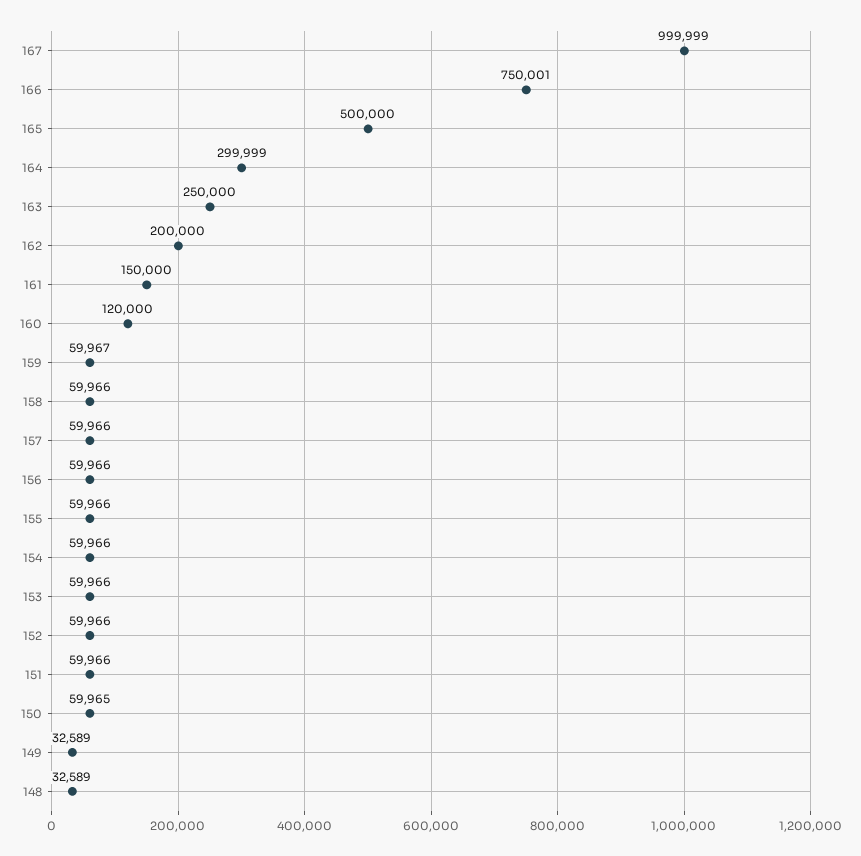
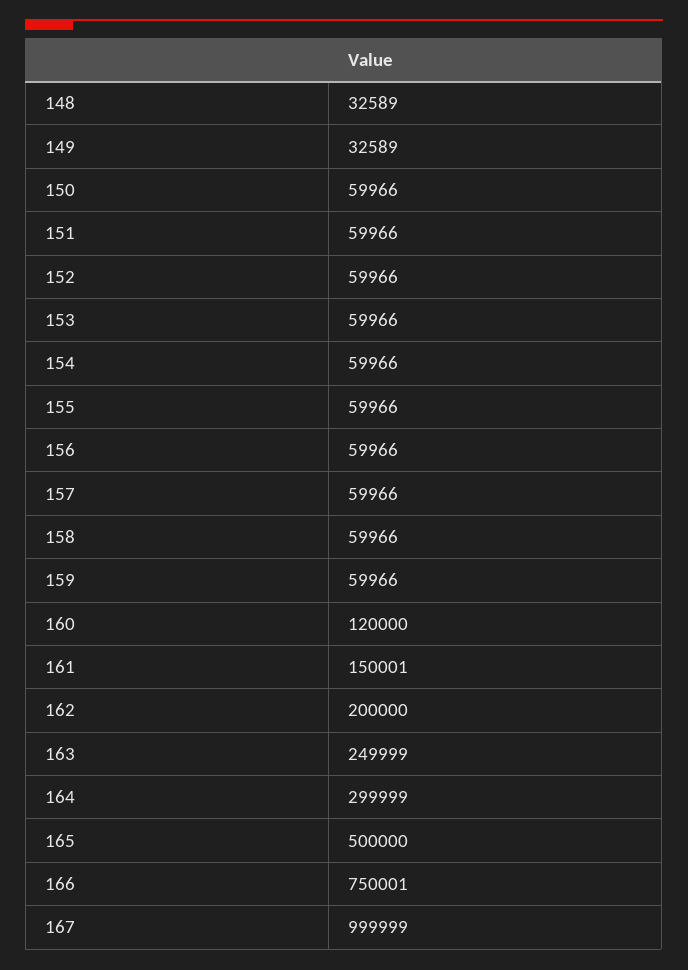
  {
    "167": 999999,
    "166": 750001,
    "165": 500000,
    "164": 299999,
-   "163": 250000,
+   "163": 249999,
    "162": 200000,
-   "161": 150000,
+   "161": 150001,
    "160": 120000,
-   "159": 59967,
+   "159": 59966,
    "158": 59966,
    "157": 59966,
    "156": 59966,
    "155": 59966,
    "154": 59966,
    "153": 59966,
    "152": 59966,
    "151": 59966,
-   "150": 59965,
+   "150": 59966,
    "149": 32589,
    "148": 32589
  }

